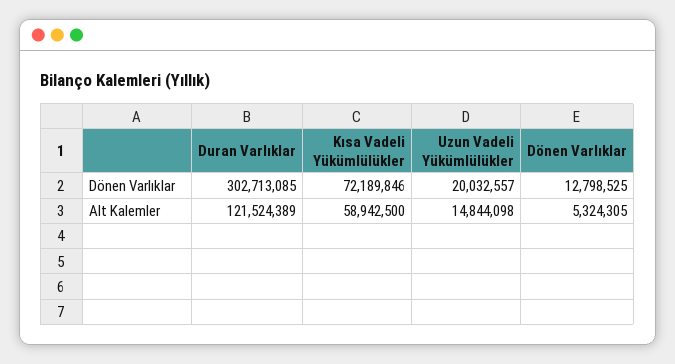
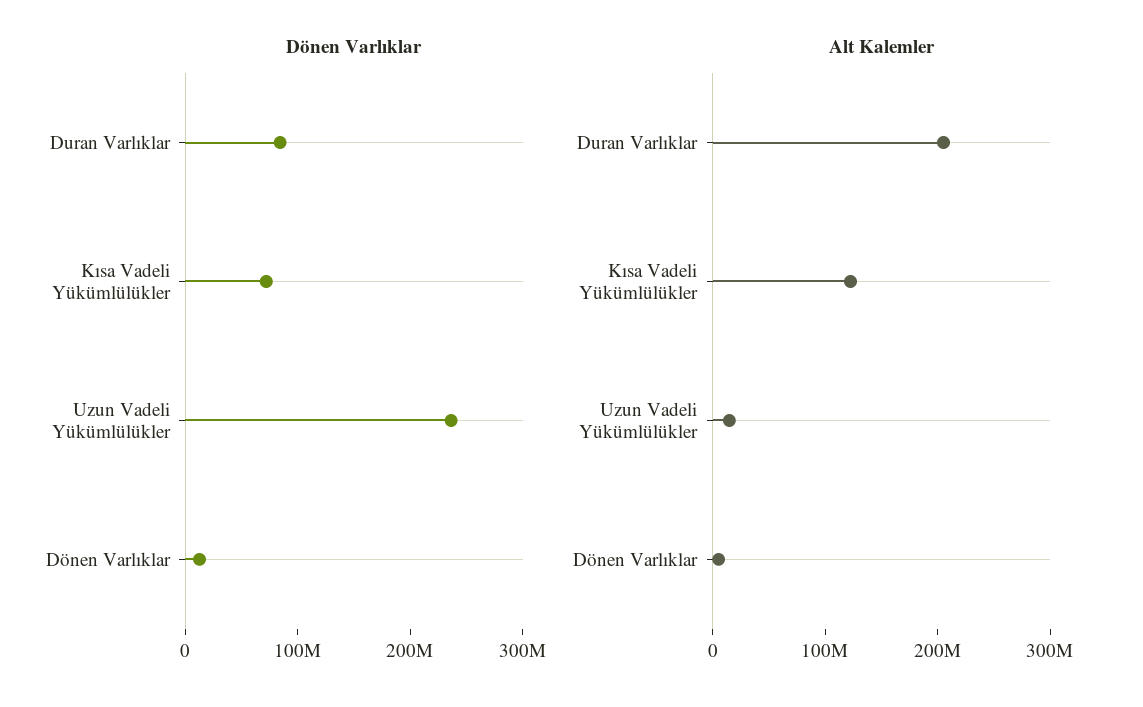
  {
    "Dönen Varlıklar": {
-     "Duran Varlıklar": 302713085,
+     "Duran Varlıklar": 80000000,
      "Kısa Vadeli Yükümlülükler": 72189846,
-     "Uzun Vadeli Yükümlülükler": 20032557,
+     "Uzun Vadeli Yükümlülükler": 240000000,
      "Dönen Varlıklar": 12798525
    },
    "Alt Kalemler": {
-     "Duran Varlıklar": 121524389,
+     "Duran Varlıklar": 200000000,
-     "Kısa Vadeli Yükümlülükler": 58942500,
+     "Kısa Vadeli Yükümlülükler": 120000000,
      "Uzun Vadeli Yükümlülükler": 14844098,
      "Dönen Varlıklar": 5324305
    }
  }

